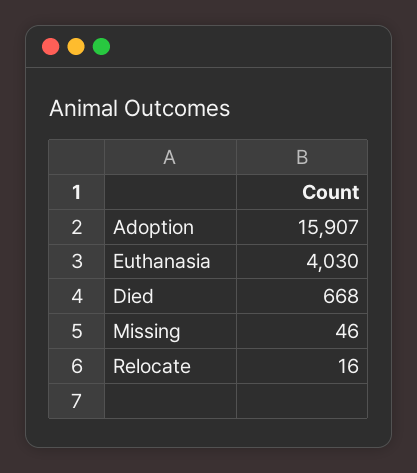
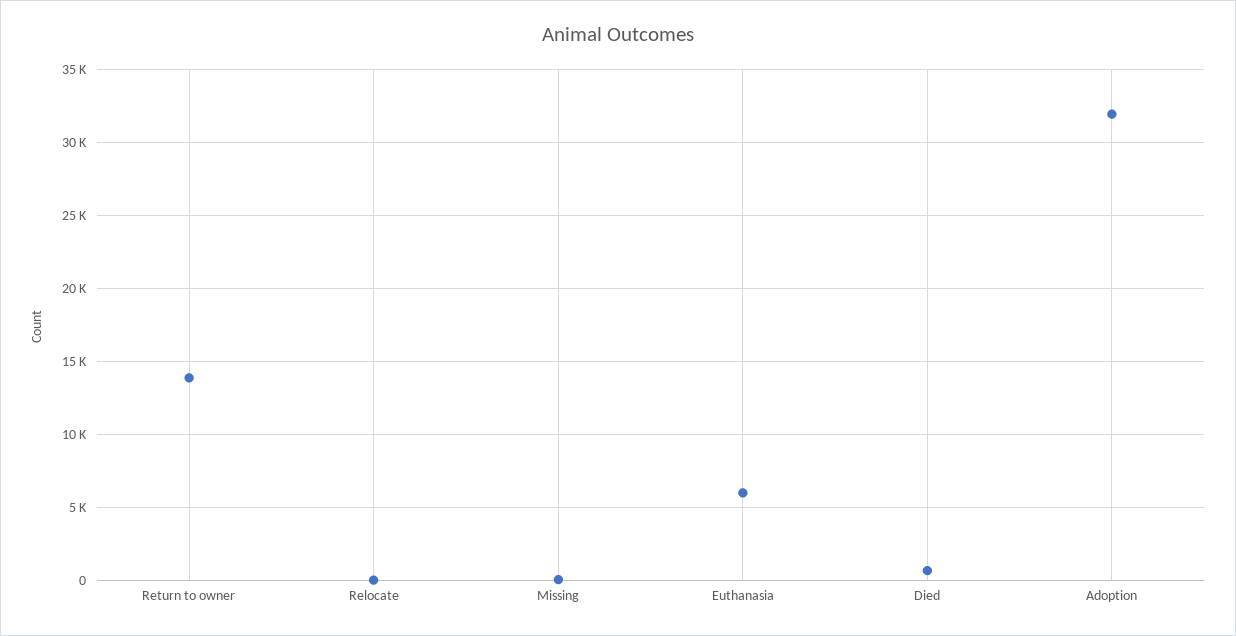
  {
-   "Adoption": 15907,
+   "Adoption": 32000,
-   "Euthanasia": 4030,
+   "Euthanasia": 6000,
    "Died": 668,
    "Missing": 46,
-   "Relocate": 16
+   "Relocate": 16,
+   "Return to owner": 14000
  }

